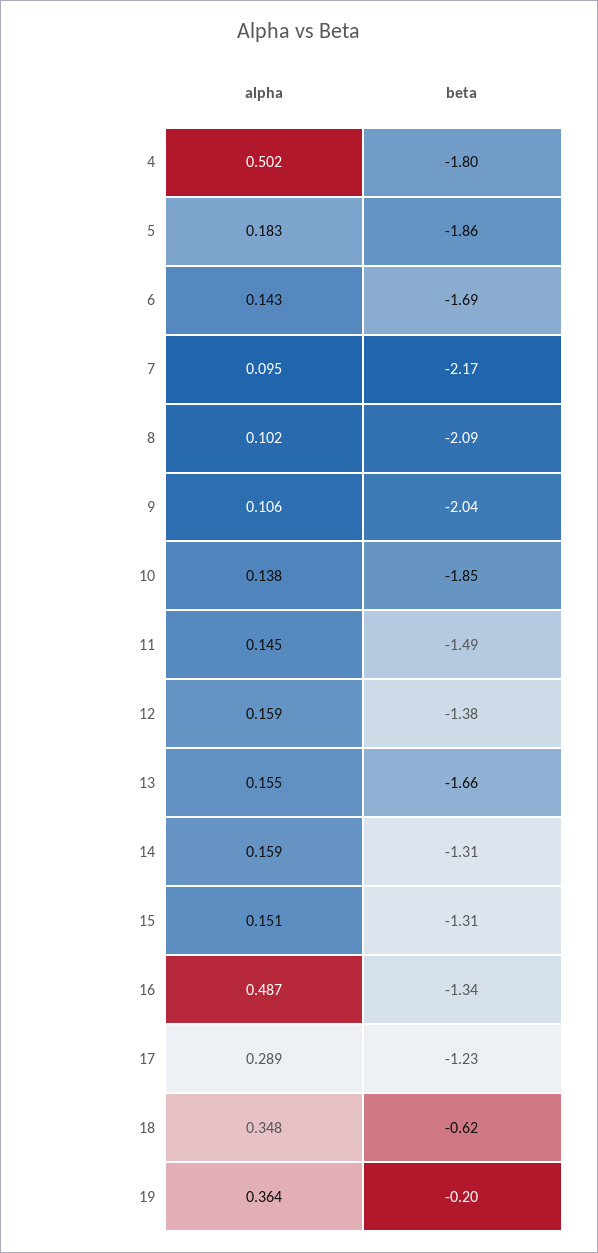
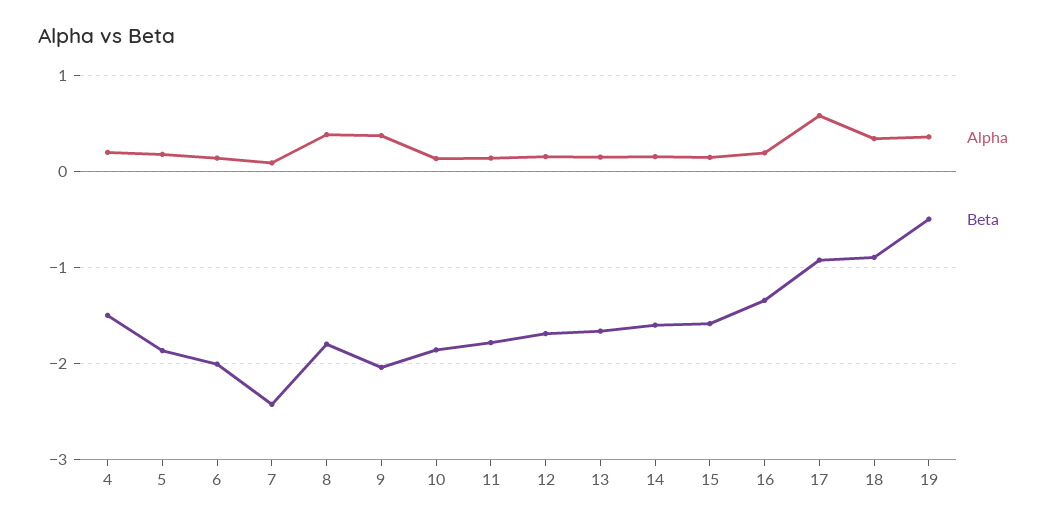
  {
    "alpha": {
-     "4": 0.502,
+     "4": 0.2,
      "5": 0.183,
      "6": 0.143,
      "7": 0.095,
-     "8": 0.102,
+     "8": 0.4,
-     "9": 0.106,
+     "9": 0.4,
      "10": 0.138,
      "11": 0.145,
      "12": 0.159,
      "13": 0.155,
      "14": 0.159,
      "15": 0.151,
-     "16": 0.487,
+     "16": 0.2,
-     "17": 0.289,
+     "17": 0.6,
      "18": 0.348,
      "19": 0.364
    },
    "beta": {
-     "4": -1.8,
+     "4": -1.5,
      "5": -1.86,
-     "6": -1.69,
+     "6": -2,
-     "7": -2.17,
+     "7": -2.4,
-     "8": -2.09,
+     "8": -1.8,
      "9": -2.04,
      "10": -1.85,
-     "11": -1.49,
+     "11": -1.8,
-     "12": -1.38,
+     "12": -1.7,
      "13": -1.66,
-     "14": -1.31,
+     "14": -1.6,
-     "15": -1.31,
+     "15": -1.6,
      "16": -1.34,
-     "17": -1.23,
+     "17": -0.9,
-     "18": -0.62,
+     "18": -0.9,
-     "19": -0.2
+     "19": -0.5
    }
  }

